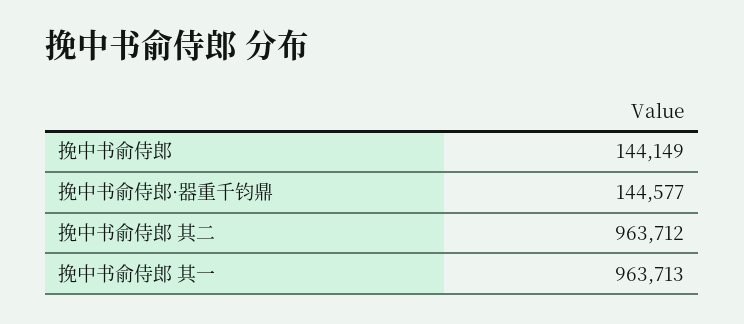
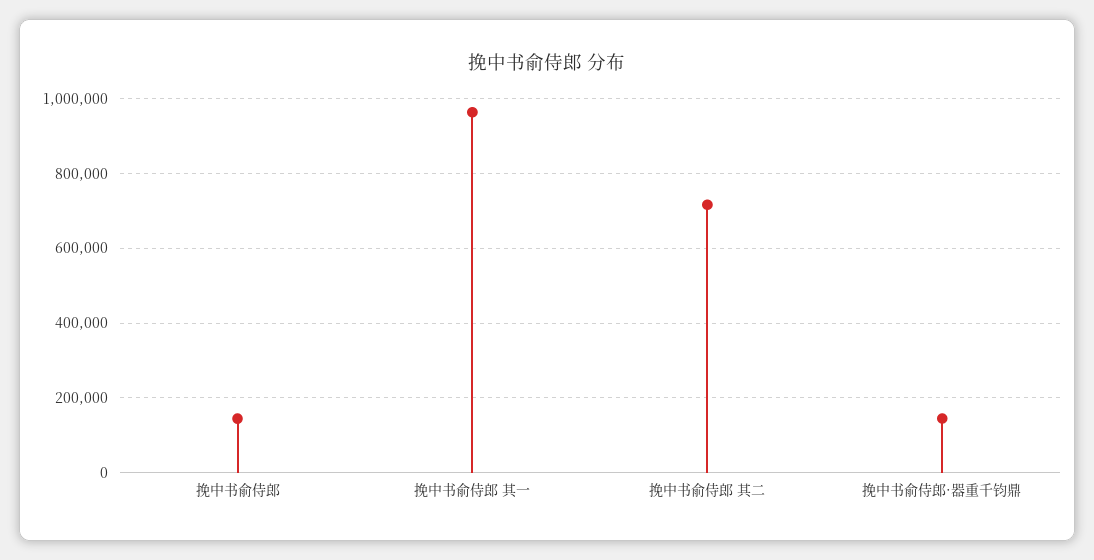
  {
    "挽中书俞侍郎": 144149,
    "挽中书俞侍郎·器重千钧鼎": 144577,
-   "挽中书俞侍郎 其二": 963712,
+   "挽中书俞侍郎 其二": 720000,
    "挽中书俞侍郎 其一": 963713
  }

